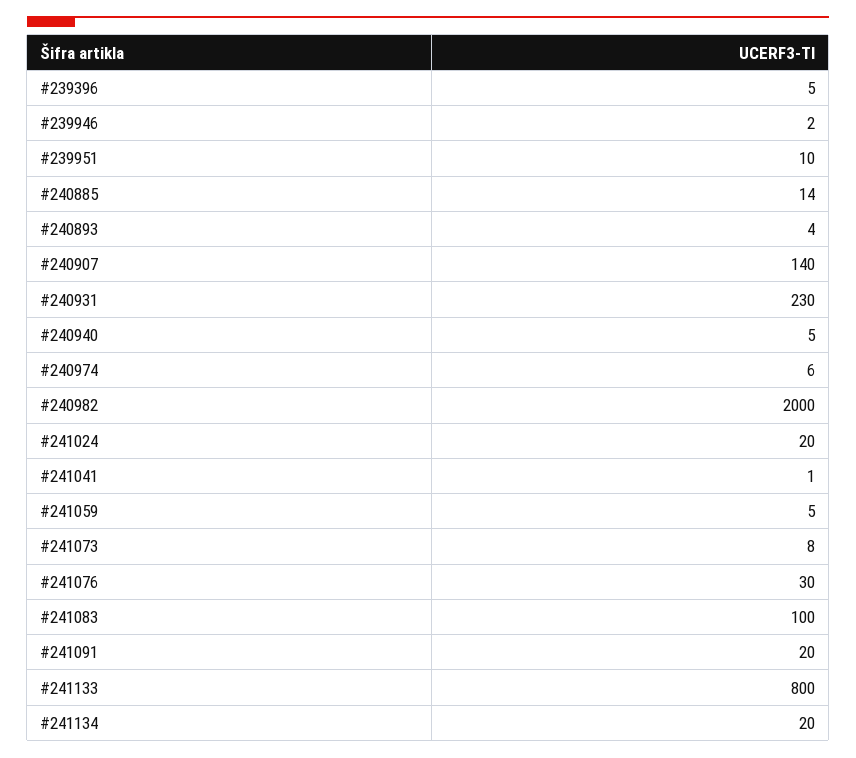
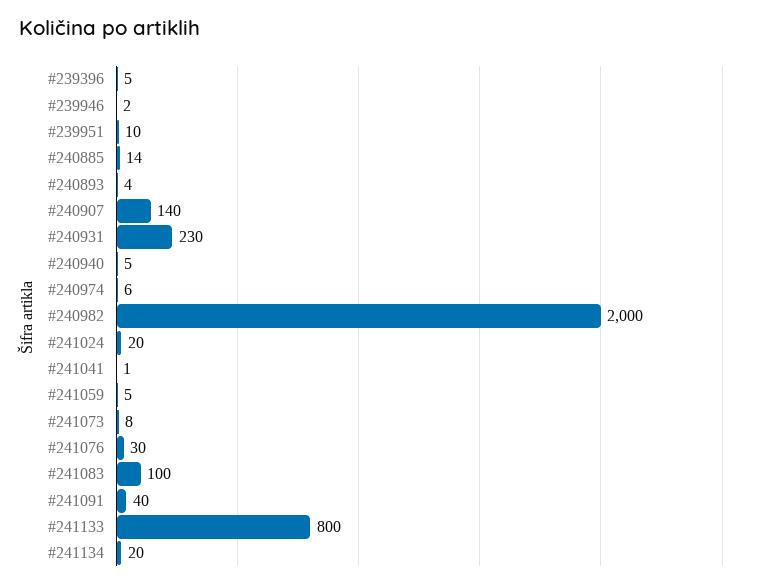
  {
    "#239396": 5,
    "#239946": 2,
    "#239951": 10,
    "#240885": 14,
    "#240893": 4,
    "#240907": 140,
    "#240931": 230,
    "#240940": 5,
    "#240974": 6,
    "#240982": 2000,
    "#241024": 20,
    "#241041": 1,
    "#241059": 5,
    "#241073": 8,
    "#241076": 30,
    "#241083": 100,
-   "#241091": 20,
+   "#241091": 40,
    "#241133": 800,
    "#241134": 20
  }

